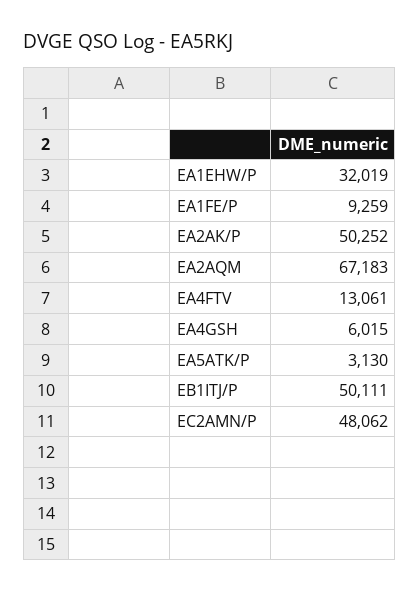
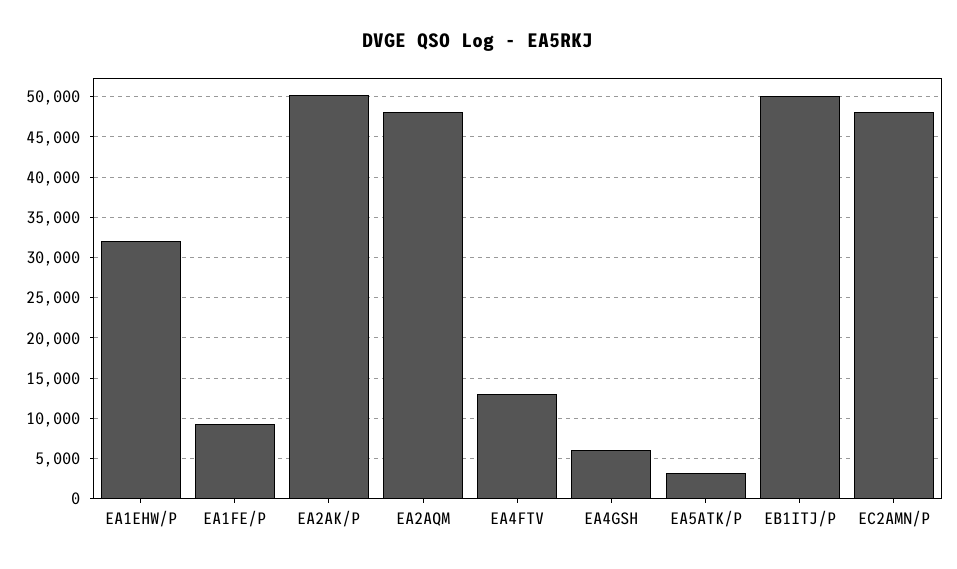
  {
    "EA1EHW/P": 32019,
    "EA1FE/P": 9259,
    "EA2AK/P": 50252,
-   "EA2AQM": 67183,
+   "EA2AQM": 48000,
    "EA4FTV": 13061,
    "EA4GSH": 6015,
    "EA5ATK/P": 3130,
    "EB1ITJ/P": 50111,
    "EC2AMN/P": 48062
  }

